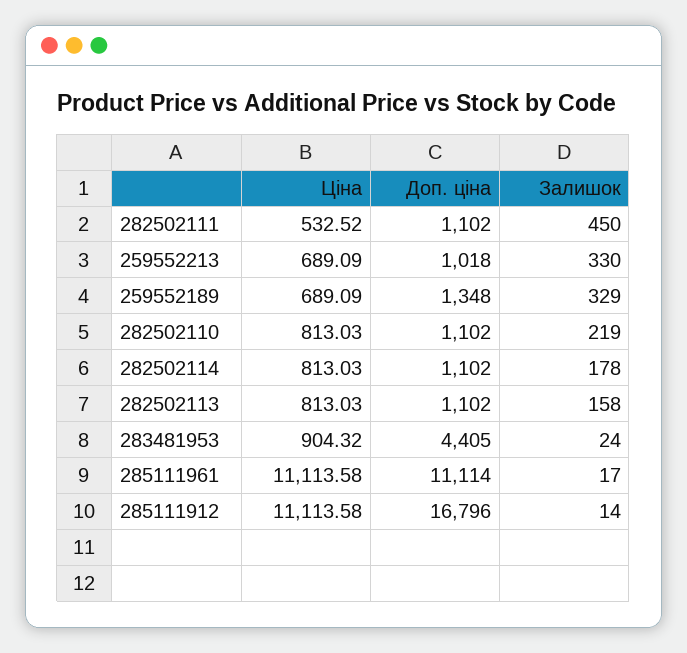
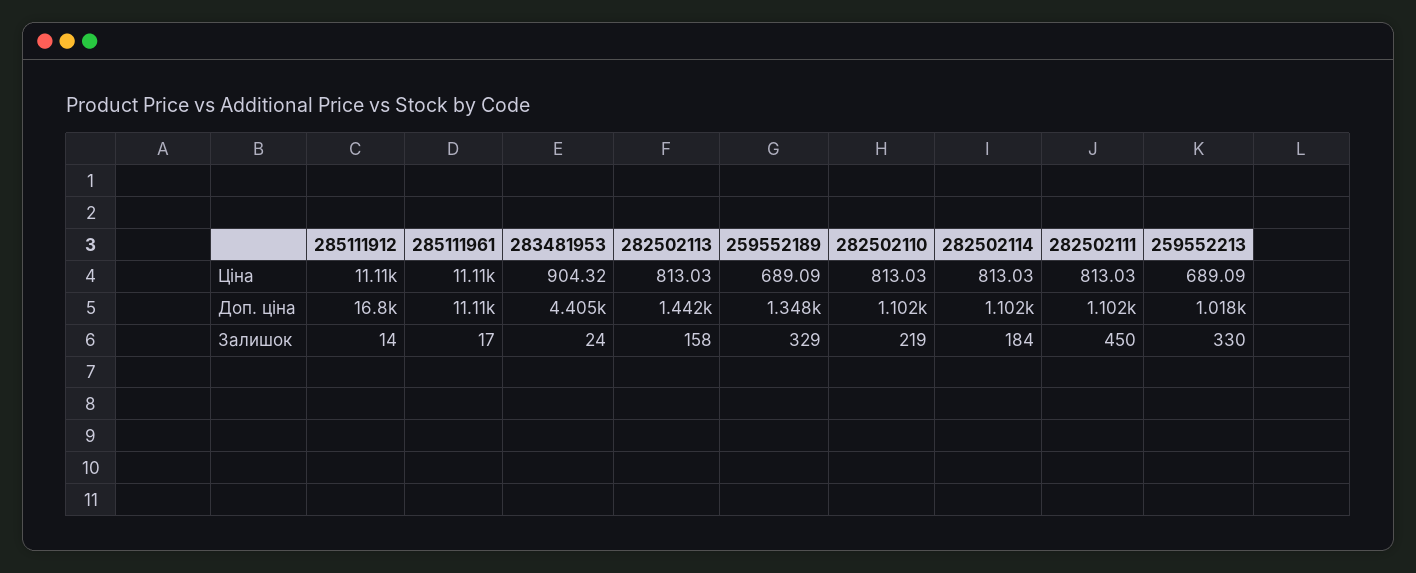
  {
    "Ціна": {
-     "282502111": 532.52,
+     "282502111": 813.03,
      "259552213": 689.09,
      "259552189": 689.09,
      "282502110": 813.03,
      "282502114": 813.03,
      "282502113": 813.03,
      "283481953": 904.32,
      "285111961": 11113.58,
      "285111912": 11113.58
    },
    "Доп. ціна": {
      "282502111": 1102,
      "259552213": 1018,
      "259552189": 1348,
      "282502110": 1102,
      "282502114": 1102,
-     "282502113": 1102,
+     "282502113": 1442,
      "283481953": 4405,
      "285111961": 11114,
      "285111912": 16796
    },
    "Залишок": {
      "282502111": 450,
      "259552213": 330,
      "259552189": 329,
      "282502110": 219,
-     "282502114": 178,
+     "282502114": 184,
      "282502113": 158,
      "283481953": 24,
      "285111961": 17,
      "285111912": 14
    }
  }

